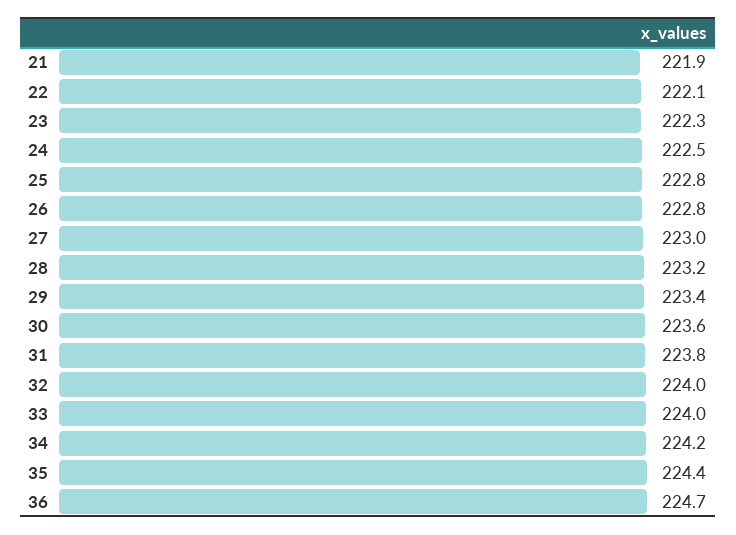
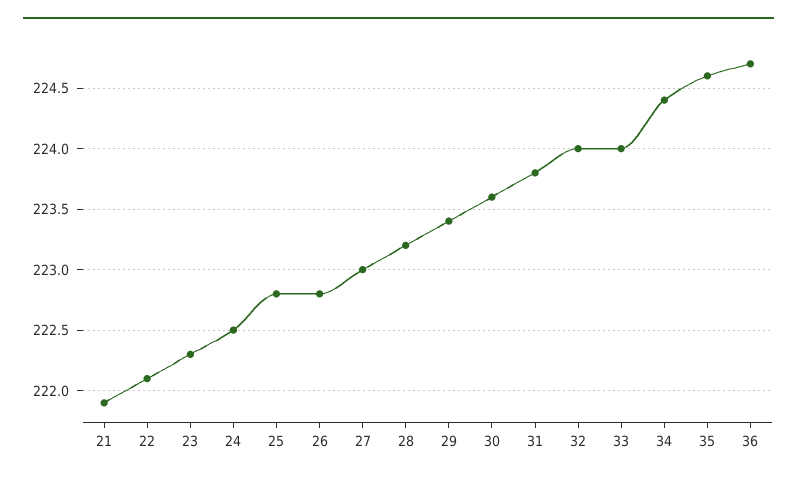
  {
    "21": 221.9,
    "22": 222.1,
    "23": 222.3,
    "24": 222.5,
    "25": 222.8,
    "26": 222.8,
    "27": 223,
    "28": 223.2,
    "29": 223.4,
    "30": 223.6,
    "31": 223.8,
    "32": 224,
    "33": 224,
-   "34": 224.2,
+   "34": 224.4,
-   "35": 224.4,
+   "35": 224.6,
    "36": 224.7
  }

